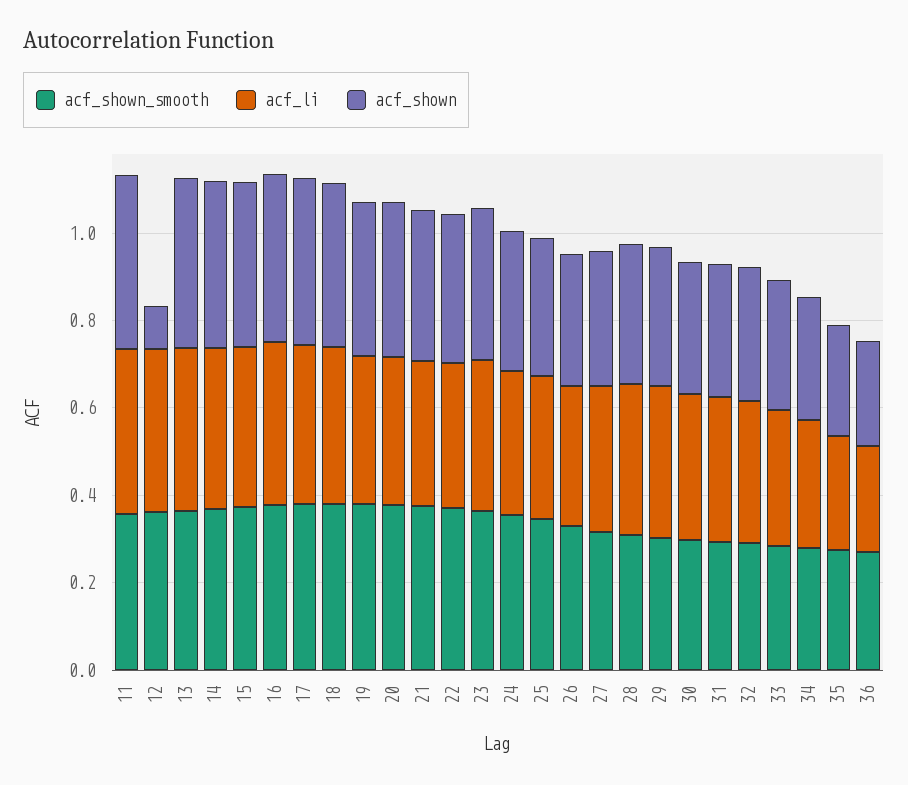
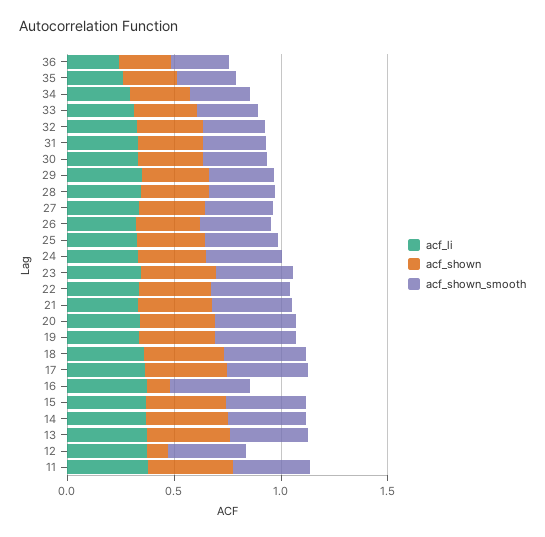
  {
    "acf_shown_smooth": {
      "11": 0.35,
      "12": 0.35,
      "13": 0.35,
      "14": 0.35,
      "15": 0.35,
      "16": 0.4,
      "17": 0.4,
      "18": 0.4,
      "19": 0.4,
      "20": 0.4,
      "21": 0.4,
      "22": 0.35,
      "23": 0.35,
      "24": 0.35,
      "25": 0.35,
      "26": 0.35,
      "27": 0.3,
      "28": 0.3,
      "29": 0.3,
      "30": 0.3,
      "31": 0.3,
      "32": 0.3,
      "33": 0.3,
      "34": 0.3,
      "35": 0.3,
      "36": 0.25
    },
    "acf_li": {
      "11": 0.4,
      "12": 0.35,
      "13": 0.35,
      "14": 0.35,
      "15": 0.35,
      "16": 0.35,
      "17": 0.35,
      "18": 0.35,
      "19": 0.35,
      "20": 0.35,
      "21": 0.35,
      "22": 0.35,
      "23": 0.35,
      "24": 0.35,
      "25": 0.35,
      "26": 0.3,
      "27": 0.35,
      "28": 0.35,
      "29": 0.35,
      "30": 0.35,
      "31": 0.35,
      "32": 0.35,
      "33": 0.3,
      "34": 0.3,
      "35": 0.25,
      "36": 0.25
    },
    "acf_shown": {
      "11": 0.4,
      "12": 0.1,
      "13": 0.4,
      "14": 0.4,
      "15": 0.4,
-     "16": 0.4,
+     "16": 0.1,
      "17": 0.4,
      "18": 0.4,
      "19": 0.35,
      "20": 0.35,
      "21": 0.35,
      "22": 0.35,
      "23": 0.35,
      "24": 0.3,
      "25": 0.3,
      "26": 0.3,
      "27": 0.3,
      "28": 0.3,
      "29": 0.3,
      "30": 0.3,
      "31": 0.3,
      "32": 0.3,
      "33": 0.3,
      "34": 0.3,
      "35": 0.25,
      "36": 0.25
    }
  }

